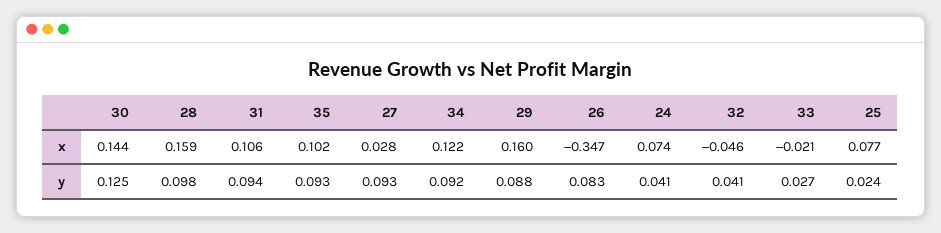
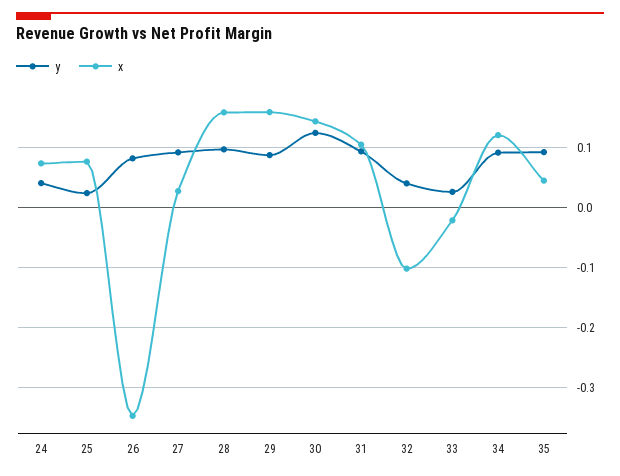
  {
    "x": {
      "30": 0.144,
      "28": 0.159,
      "31": 0.106,
-     "35": 0.102,
+     "35": 0.04,
      "27": 0.028,
      "34": 0.122,
      "29": 0.16,
      "26": -0.347,
      "24": 0.074,
-     "32": -0.046,
+     "32": -0.1,
      "33": -0.021,
      "25": 0.077
    },
    "y": {
      "30": 0.125,
      "28": 0.098,
      "31": 0.094,
      "35": 0.093,
      "27": 0.093,
      "34": 0.092,
      "29": 0.088,
      "26": 0.083,
      "24": 0.041,
      "32": 0.041,
      "33": 0.027,
      "25": 0.024
    }
  }

